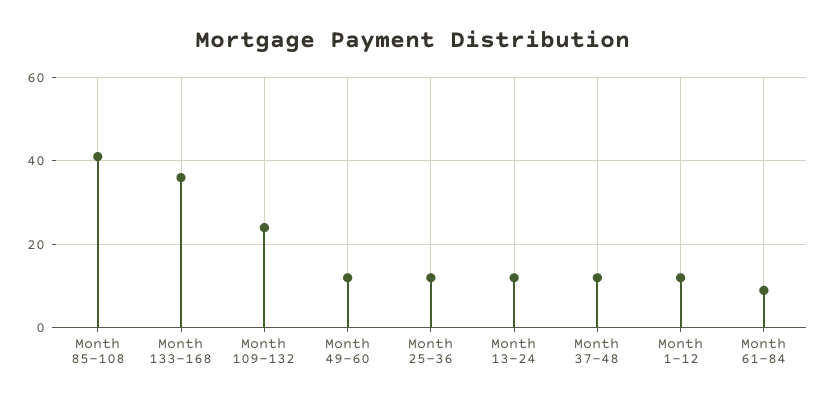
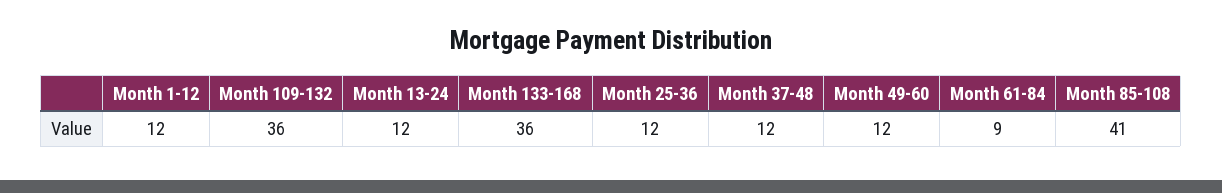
  {
    "Month 85-108": 41,
    "Month 133-168": 36,
-   "Month 109-132": 25,
+   "Month 109-132": 36,
    "Month 49-60": 12,
    "Month 25-36": 12,
    "Month 13-24": 12,
    "Month 37-48": 12,
    "Month 1-12": 12,
    "Month 61-84": 9
  }

